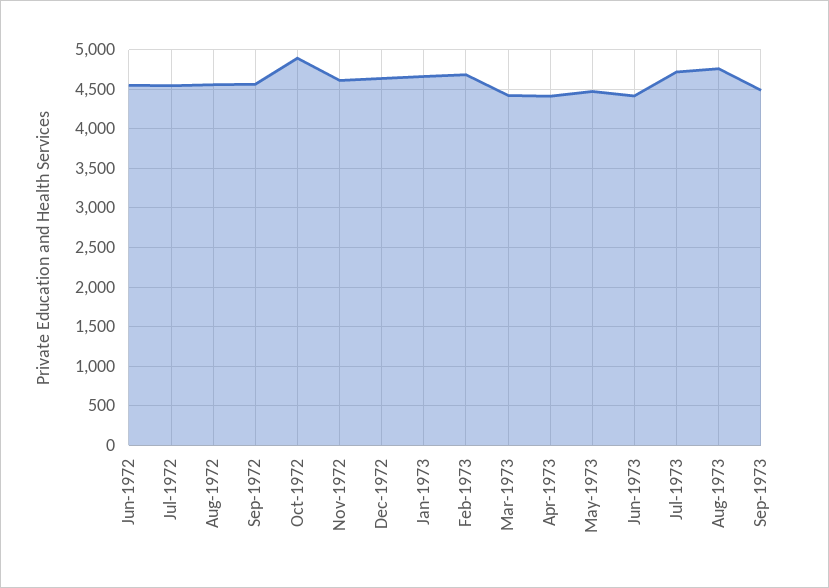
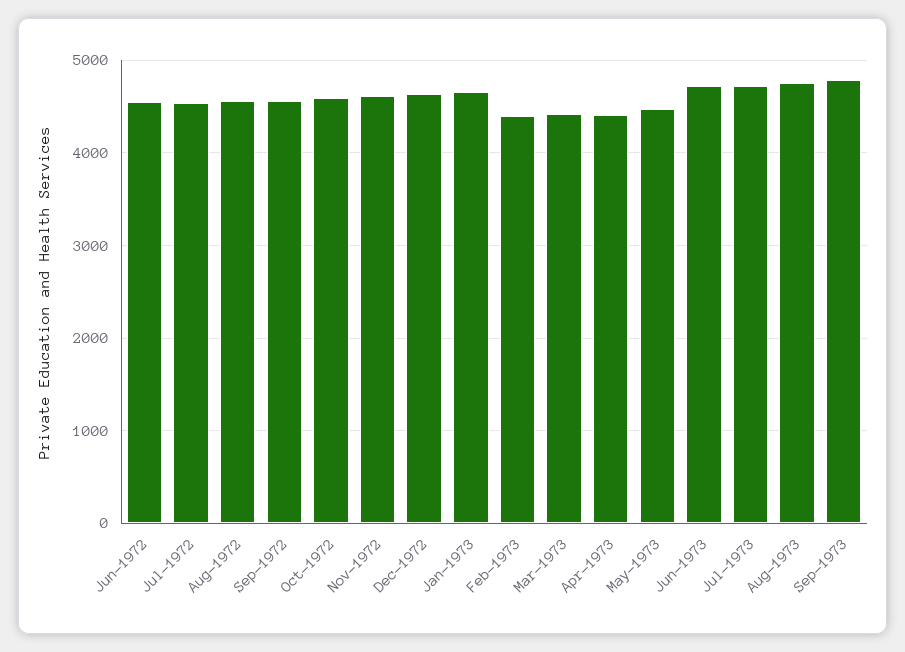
  {
    "Jun-1972": 4600,
    "Jul-1972": 4500,
    "Aug-1972": 4600,
    "Sep-1972": 4600,
-   "Oct-1972": 4900,
+   "Oct-1972": 4600,
    "Nov-1972": 4600,
    "Dec-1972": 4600,
    "Jan-1973": 4700,
-   "Feb-1973": 4700,
+   "Feb-1973": 4400,
    "Mar-1973": 4400,
    "Apr-1973": 4400,
    "May-1973": 4500,
-   "Jun-1973": 4400,
+   "Jun-1973": 4700,
    "Jul-1973": 4700,
    "Aug-1973": 4800,
-   "Sep-1973": 4500
+   "Sep-1973": 4800
  }

